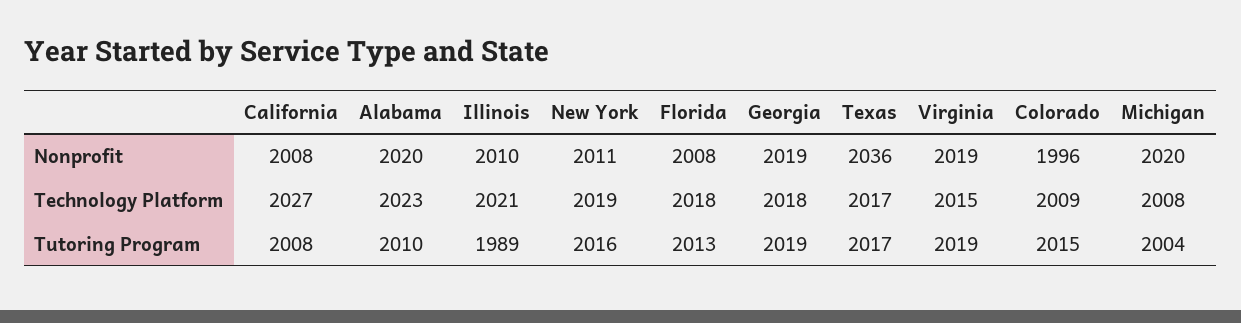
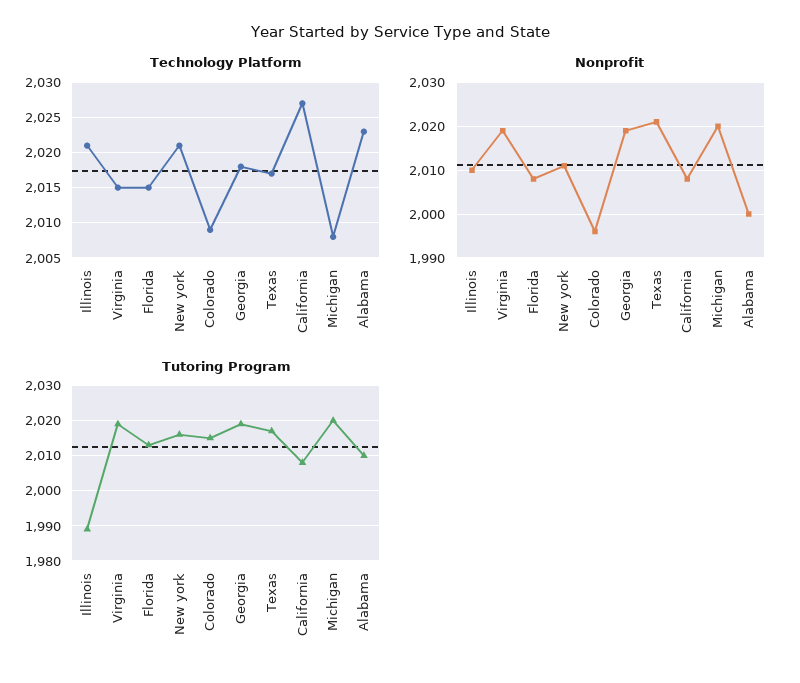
  {
    "Nonprofit": {
      "California": 2008,
-     "Alabama": 2020,
+     "Alabama": 2000,
      "Illinois": 2010,
      "New York": 2011,
      "Florida": 2008,
      "Georgia": 2019,
-     "Texas": 2036,
+     "Texas": 2020,
      "Virginia": 2019,
      "Colorado": 1996,
      "Michigan": 2020
    },
    "Technology Platform": {
      "California": 2027,
      "Alabama": 2023,
      "Illinois": 2021,
-     "New York": 2019,
+     "New York": 2021,
-     "Florida": 2018,
+     "Florida": 2015,
      "Georgia": 2018,
      "Texas": 2017,
      "Virginia": 2015,
      "Colorado": 2009,
      "Michigan": 2008
    },
    "Tutoring Program": {
      "California": 2008,
      "Alabama": 2010,
      "Illinois": 1989,
      "New York": 2016,
      "Florida": 2013,
      "Georgia": 2019,
      "Texas": 2017,
      "Virginia": 2019,
      "Colorado": 2015,
-     "Michigan": 2004
+     "Michigan": 2020
    }
  }

